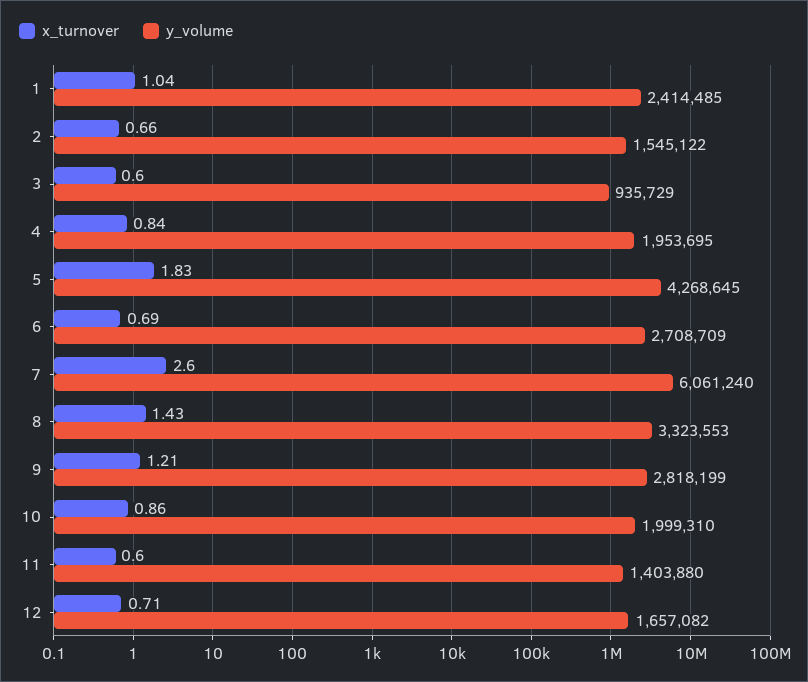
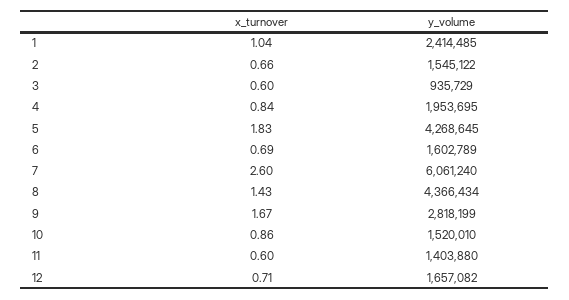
  {
    "x_turnover": {
      "1": 1.04,
      "2": 0.66,
      "3": 0.6,
      "4": 0.84,
      "5": 1.83,
      "6": 0.69,
      "7": 2.6,
      "8": 1.43,
-     "9": 1.21,
+     "9": 1.67,
      "10": 0.86,
      "11": 0.6,
      "12": 0.71
    },
    "y_volume": {
      "1": 2414485,
      "2": 1545122,
      "3": 935729,
      "4": 1953695,
      "5": 4268645,
-     "6": 2708709,
+     "6": 1602789,
      "7": 6061240,
-     "8": 3323553,
+     "8": 4366434,
      "9": 2818199,
-     "10": 1999310,
+     "10": 1520010,
      "11": 1403880,
      "12": 1657082
    }
  }

